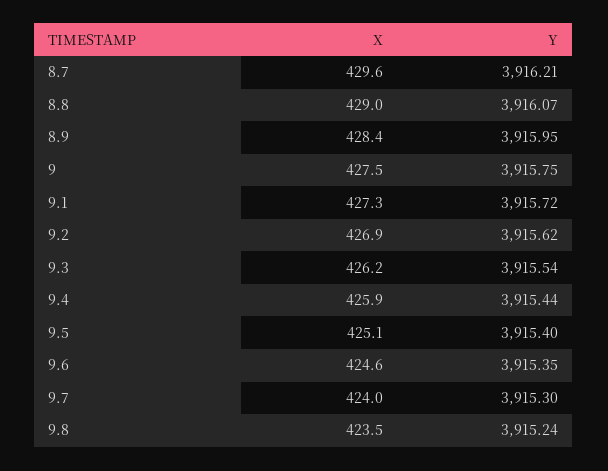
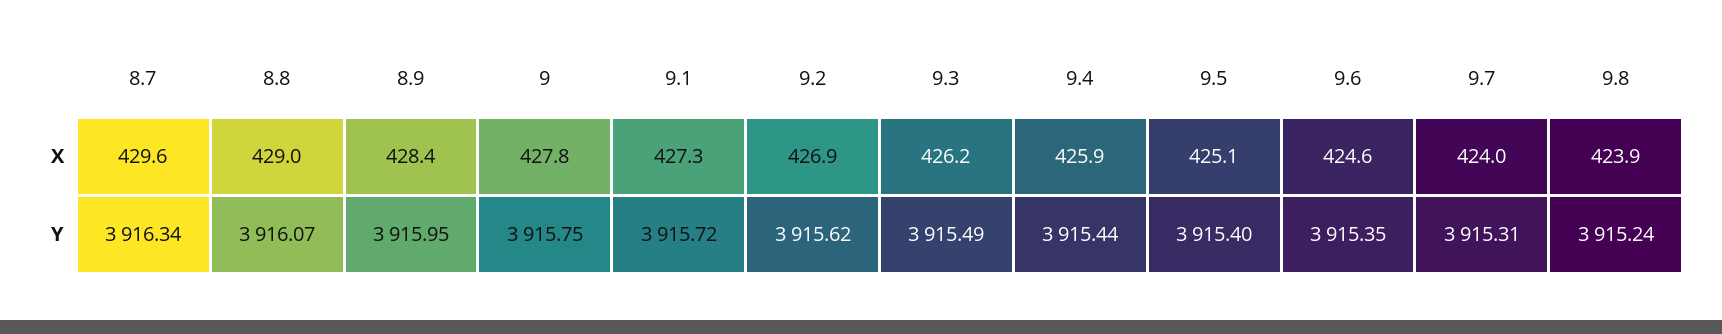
  {
    "X": {
      "8.7": 429.6,
      "8.8": 429,
      "8.9": 428.4,
-     "9": 427.5,
+     "9": 427.8,
      "9.1": 427.3,
      "9.2": 426.9,
      "9.3": 426.2,
      "9.4": 425.9,
      "9.5": 425.1,
      "9.6": 424.6,
      "9.7": 424,
-     "9.8": 423.5
+     "9.8": 423.9
    },
    "Y": {
-     "8.7": 3916.21,
+     "8.7": 3916.34,
      "8.8": 3916.07,
      "8.9": 3915.95,
      "9": 3915.75,
      "9.1": 3915.72,
      "9.2": 3915.62,
-     "9.3": 3915.54,
+     "9.3": 3915.49,
      "9.4": 3915.44,
      "9.5": 3915.4,
      "9.6": 3915.35,
-     "9.7": 3915.3,
+     "9.7": 3915.31,
      "9.8": 3915.24
    }
  }

